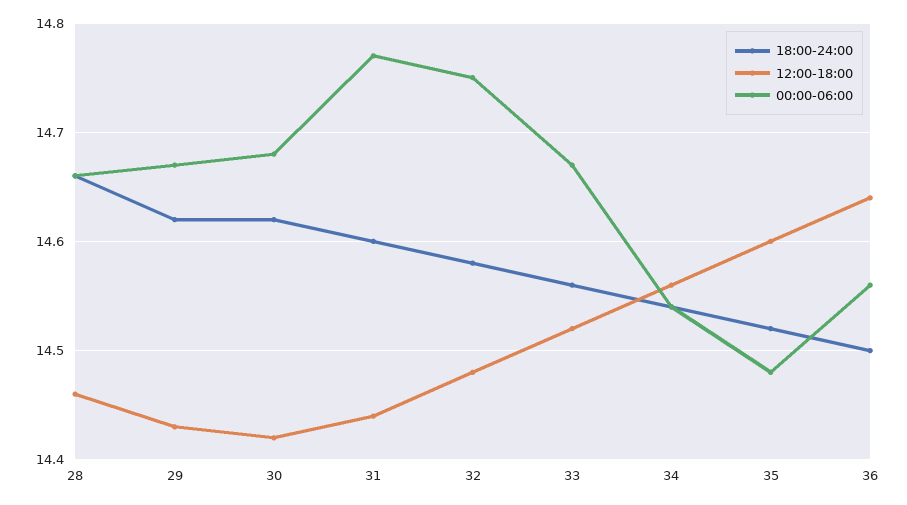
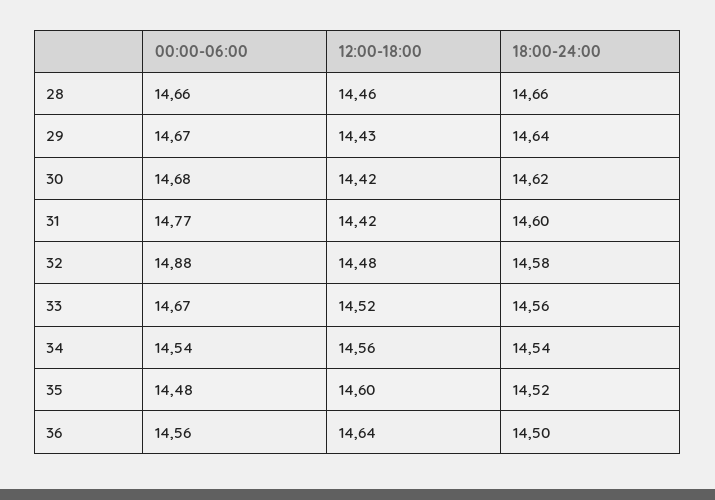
  {
    "18:00-24:00": {
      "28": 14.66,
-     "29": 14.62,
+     "29": 14.64,
      "30": 14.62,
      "31": 14.6,
      "32": 14.58,
      "33": 14.56,
      "34": 14.54,
      "35": 14.52,
      "36": 14.5
    },
    "12:00-18:00": {
      "28": 14.46,
      "29": 14.43,
      "30": 14.42,
-     "31": 14.44,
+     "31": 14.42,
      "32": 14.48,
      "33": 14.52,
      "34": 14.56,
      "35": 14.6,
      "36": 14.64
    },
    "00:00-06:00": {
      "28": 14.66,
      "29": 14.67,
      "30": 14.68,
      "31": 14.77,
-     "32": 14.75,
+     "32": 14.88,
      "33": 14.67,
      "34": 14.54,
      "35": 14.48,
      "36": 14.56
    }
  }

